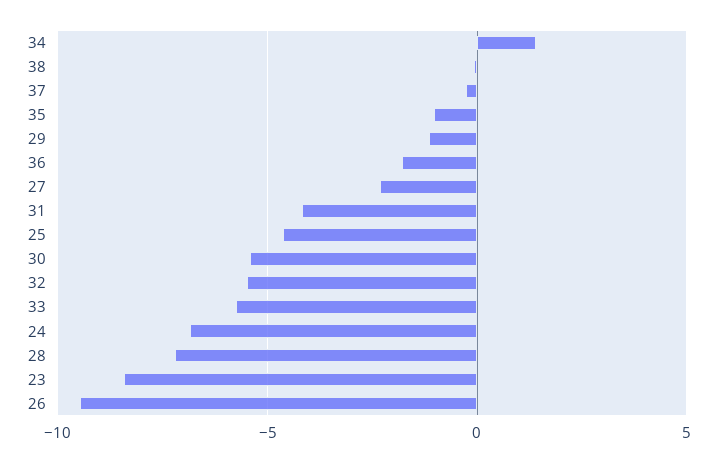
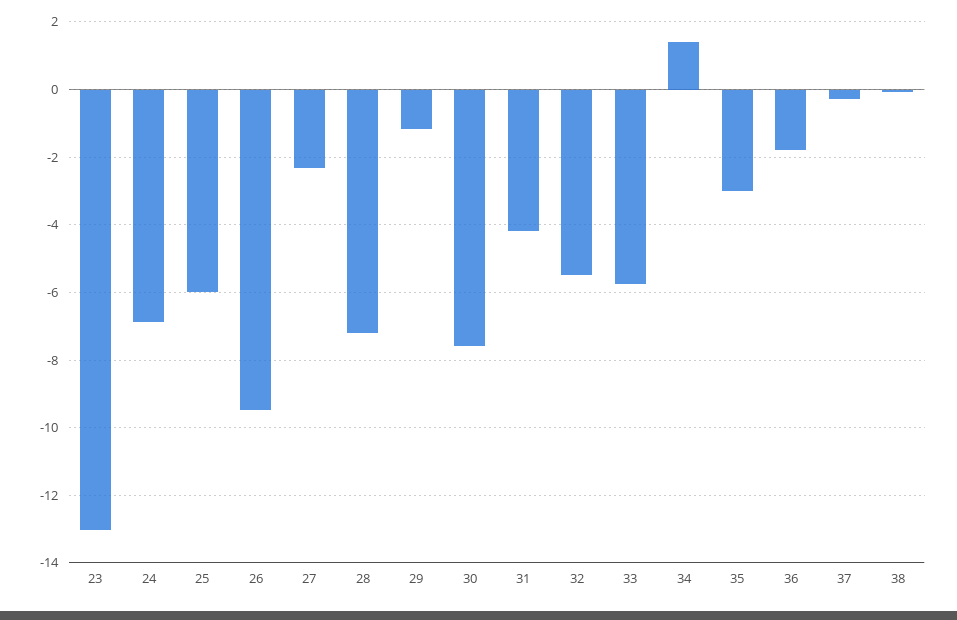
  {
    "34": 1.4,
    "38": 0,
    "37": -0.2,
-   "35": -1,
+   "35": -3,
    "29": -1.2,
    "36": -1.8,
    "27": -2.4,
    "31": -4.2,
-   "25": -4.5,
+   "25": -6,
-   "30": -5.5,
+   "30": -7.6,
    "32": -5.4,
    "33": -5.8,
    "24": -6.8,
    "28": -7.2,
-   "23": -8.5,
+   "23": -13,
    "26": -9.4
  }

